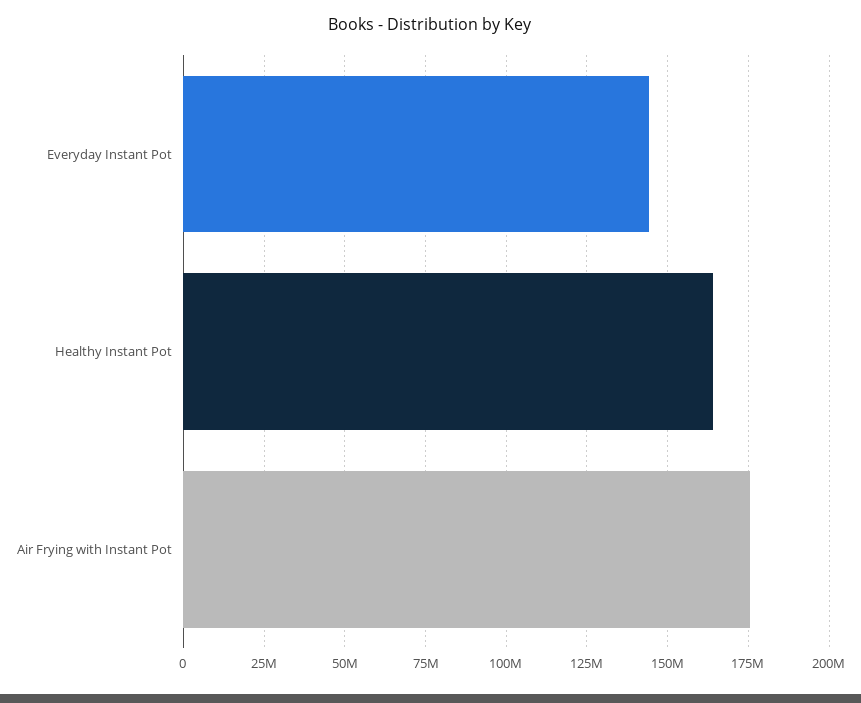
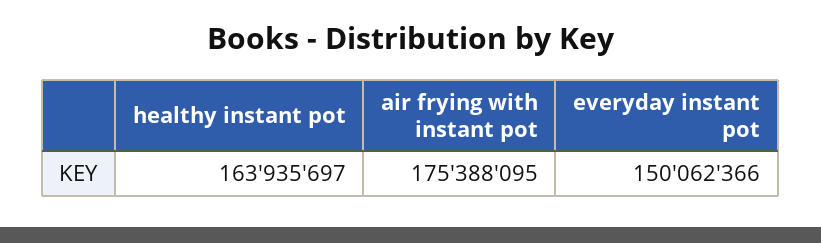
  {
-   "Everyday Instant Pot": 145000000,
+   "Everyday Instant Pot": 150062366,
    "Healthy Instant Pot": 163935697,
    "Air Frying with Instant Pot": 175388095
  }

